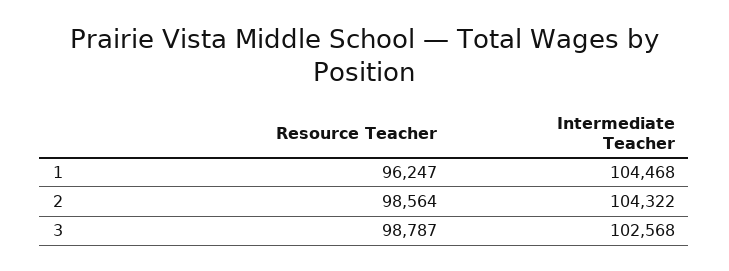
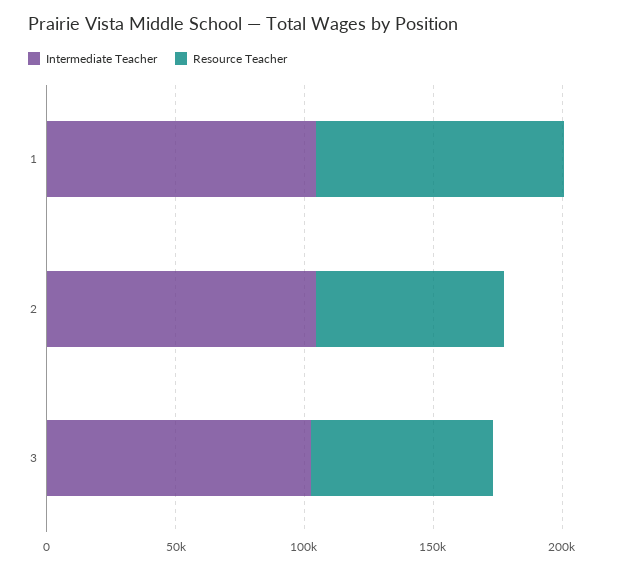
  {
    "Resource Teacher": {
      "1": 96247,
-     "2": 98564,
+     "2": 70000,
-     "3": 98787
+     "3": 70000
    },
    "Intermediate Teacher": {
      "1": 104468,
      "2": 104322,
      "3": 102568
    }
  }

